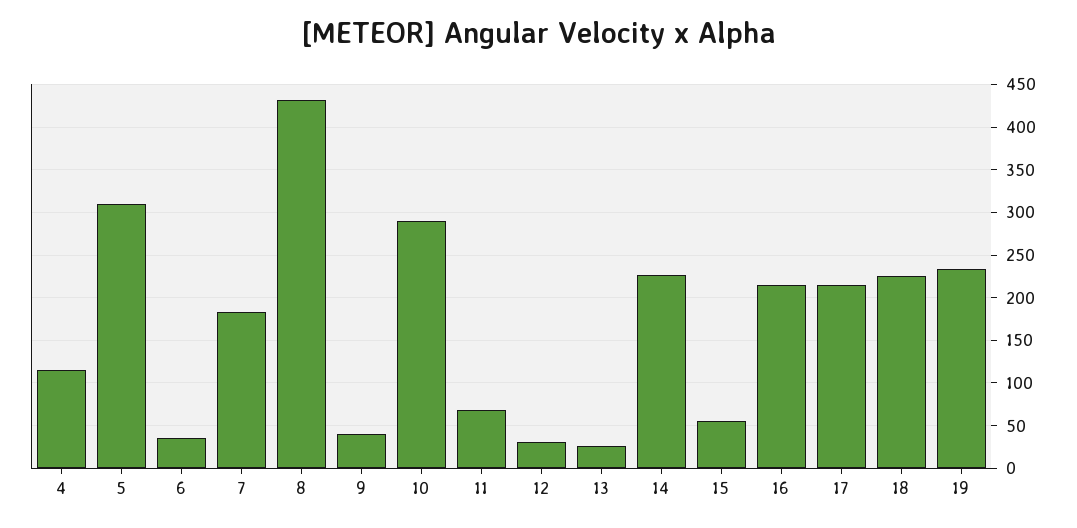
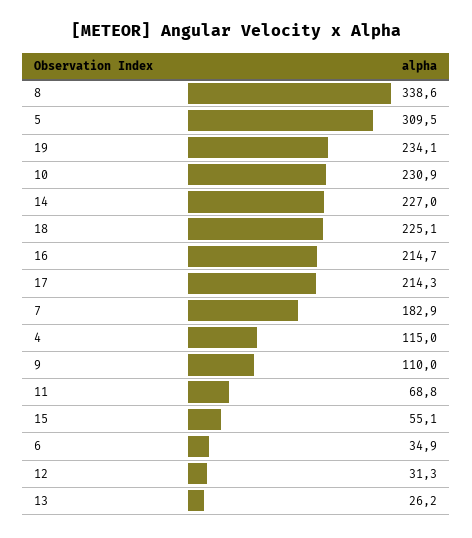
  {
    "4": 115,
    "5": 309.5,
    "6": 34.9,
    "7": 182.9,
-   "8": 430,
+   "8": 338.6,
-   "9": 40,
+   "9": 110,
-   "10": 290,
+   "10": 230.9,
    "11": 68.8,
    "12": 31.3,
    "13": 26.2,
    "14": 227,
    "15": 55.1,
    "16": 214.7,
    "17": 214.3,
    "18": 225.1,
    "19": 234.1
  }

